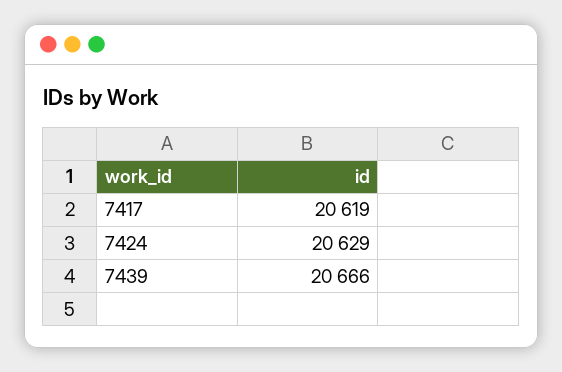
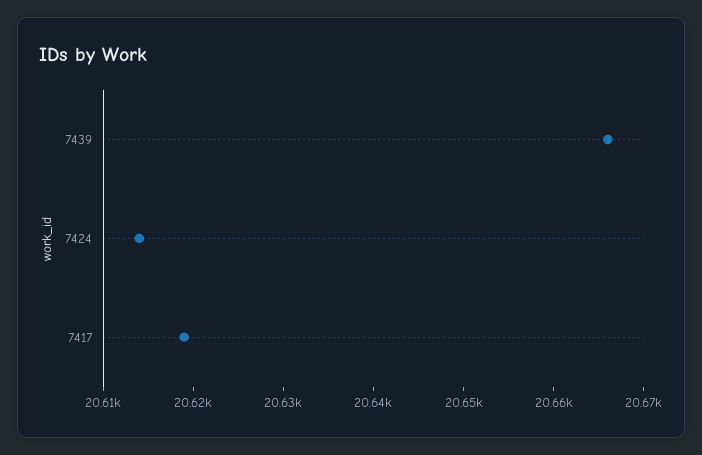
  {
    "7417": 20619,
-   "7424": 20629,
+   "7424": 20614,
    "7439": 20666
  }

